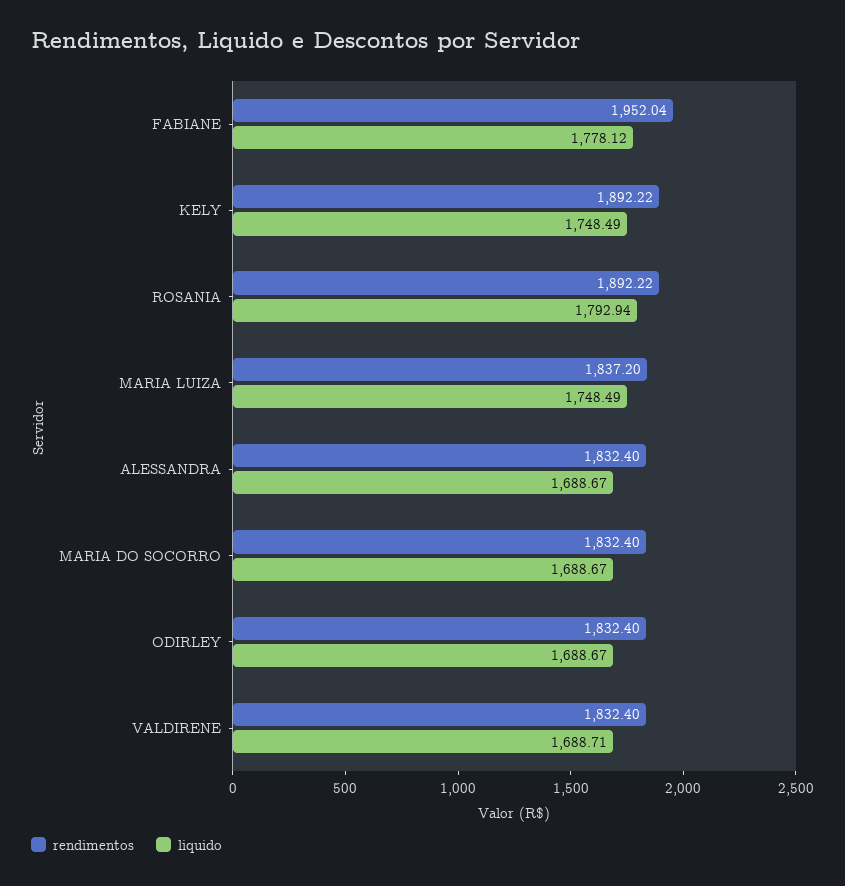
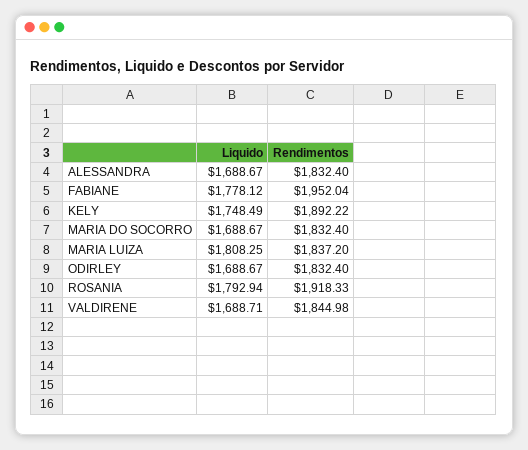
  {
    "rendimentos": {
      "FABIANE": 1952.04,
      "KELY": 1892.22,
-     "ROSANIA": 1892.22,
+     "ROSANIA": 1918.33,
      "MARIA LUIZA": 1837.2,
      "ALESSANDRA": 1832.4,
      "MARIA DO SOCORRO": 1832.4,
      "ODIRLEY": 1832.4,
-     "VALDIRENE": 1832.4
+     "VALDIRENE": 1844.98
    },
    "liquido": {
      "FABIANE": 1778.12,
      "KELY": 1748.49,
      "ROSANIA": 1792.94,
-     "MARIA LUIZA": 1748.49,
+     "MARIA LUIZA": 1808.25,
      "ALESSANDRA": 1688.67,
      "MARIA DO SOCORRO": 1688.67,
      "ODIRLEY": 1688.67,
      "VALDIRENE": 1688.71
    }
  }

